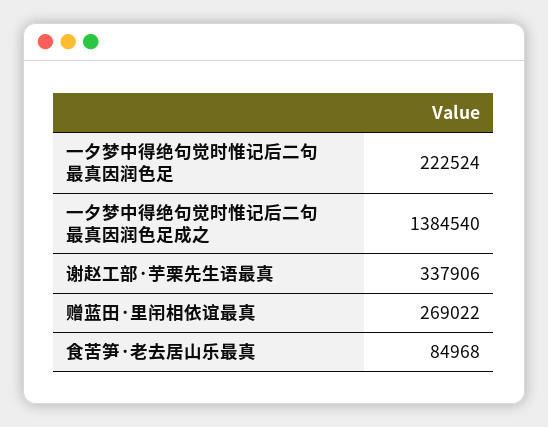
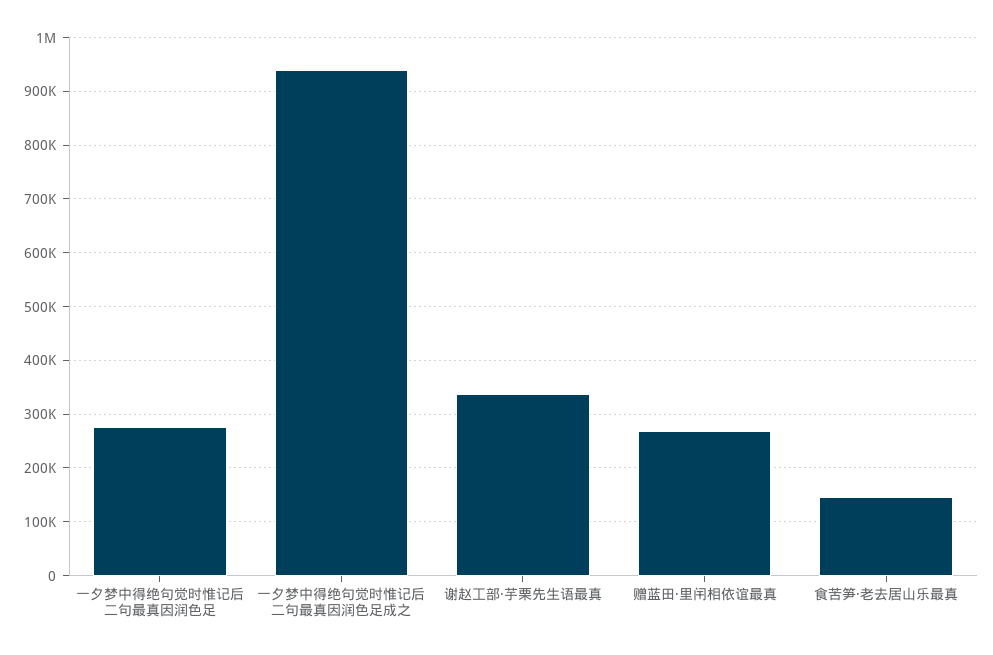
  {
-   "一夕梦中得绝句觉时惟记后二句最真因润色足": 222524,
+   "一夕梦中得绝句觉时惟记后二句最真因润色足": 280000,
-   "一夕梦中得绝句觉时惟记后二句最真因润色足成之": 1384540,
+   "一夕梦中得绝句觉时惟记后二句最真因润色足成之": 940000,
    "谢赵工部·芋栗先生语最真": 337906,
    "赠蓝田·里闬相依谊最真": 269022,
-   "食苦笋·老去居山乐最真": 84968
+   "食苦笋·老去居山乐最真": 140000
  }

